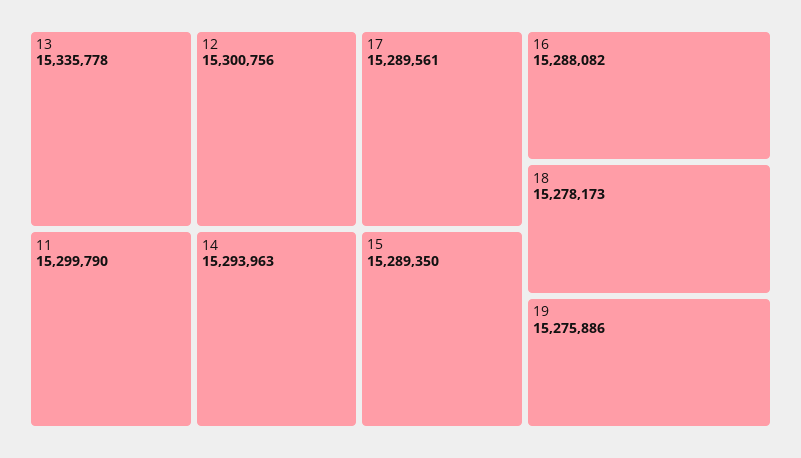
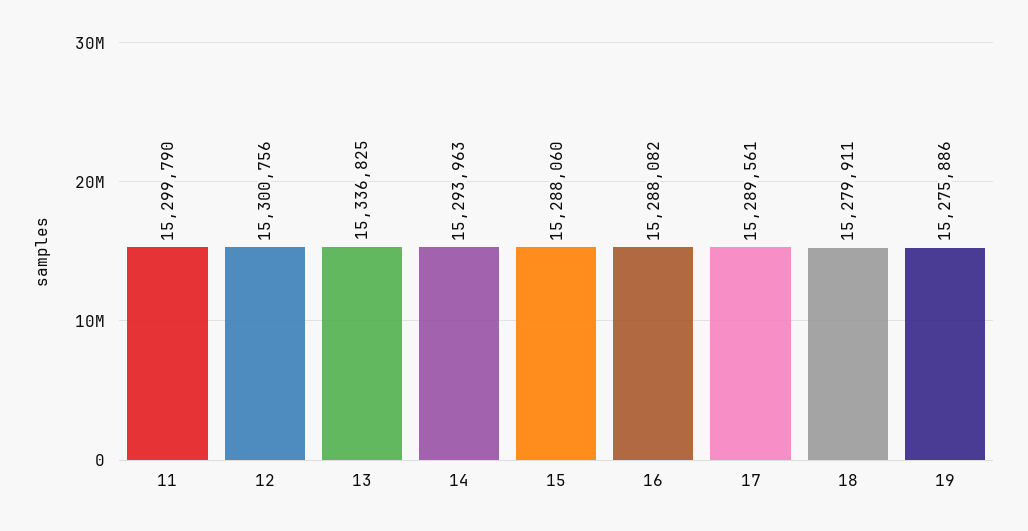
  {
-   "13": 15335778,
+   "13": 15336825,
    "12": 15300756,
    "11": 15299790,
    "14": 15293963,
    "17": 15289561,
-   "15": 15289350,
+   "15": 15288060,
    "16": 15288082,
-   "18": 15278173,
+   "18": 15279911,
    "19": 15275886
  }

